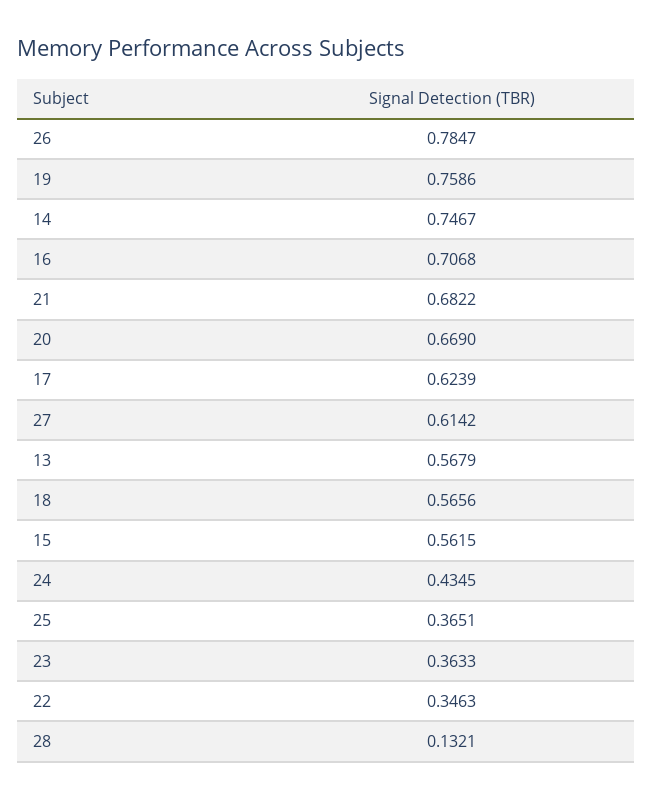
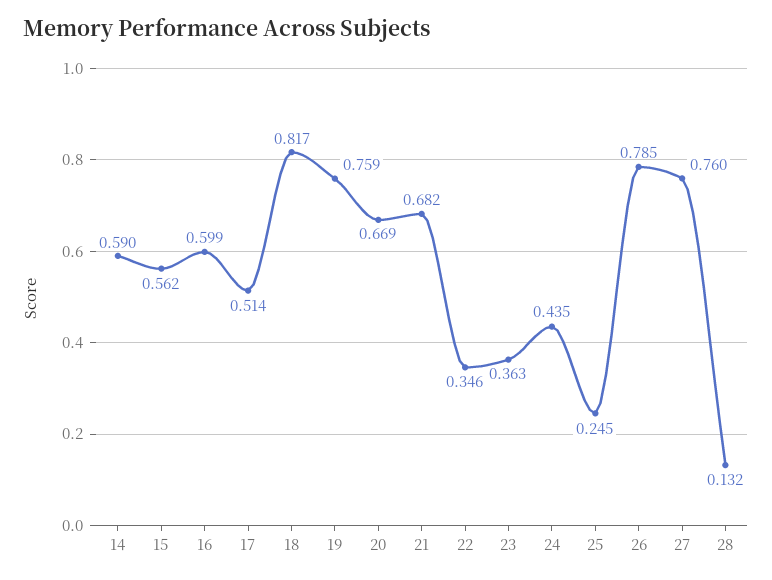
  {
    "26": 0.7847,
    "19": 0.7586,
-   "14": 0.7467,
+   "14": 0.59,
-   "16": 0.7068,
+   "16": 0.599,
    "21": 0.6822,
    "20": 0.669,
-   "17": 0.6239,
+   "17": 0.514,
-   "27": 0.6142,
+   "27": 0.76,
-   "13": 0.5679,
-   "18": 0.5656,
+   "18": 0.817,
    "15": 0.5615,
    "24": 0.4345,
-   "25": 0.3651,
+   "25": 0.245,
    "23": 0.3633,
    "22": 0.3463,
    "28": 0.1321
  }

